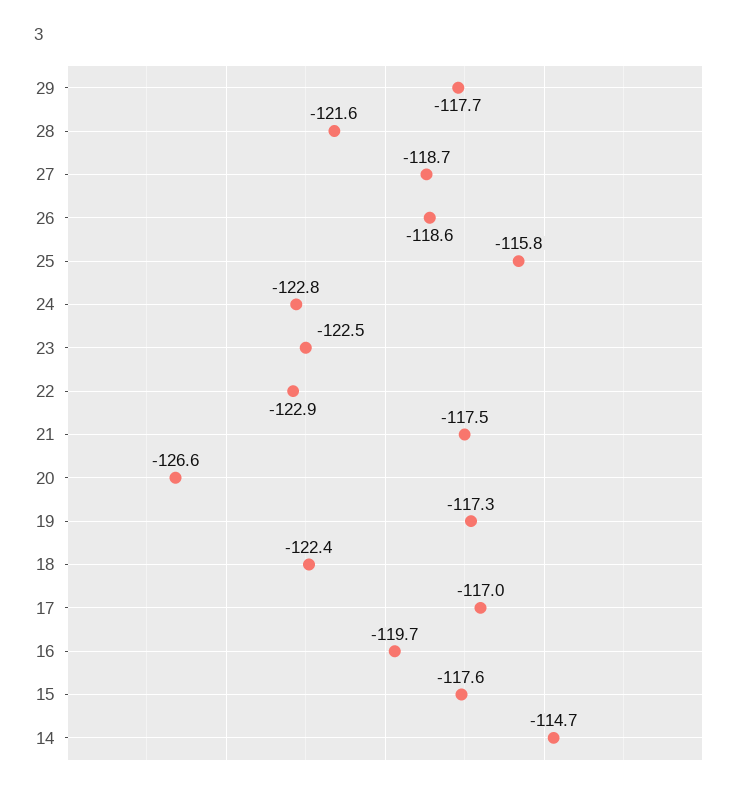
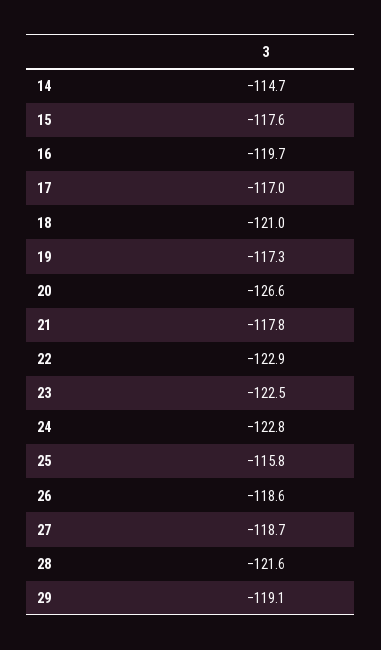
  {
-   "29": -117.7,
+   "29": -119.1,
    "28": -121.6,
    "27": -118.7,
    "26": -118.6,
    "25": -115.8,
    "24": -122.8,
    "23": -122.5,
    "22": -122.9,
-   "21": -117.5,
+   "21": -117.8,
    "20": -126.6,
    "19": -117.3,
-   "18": -122.4,
+   "18": -121,
    "17": -117,
    "16": -119.7,
    "15": -117.6,
    "14": -114.7
  }

